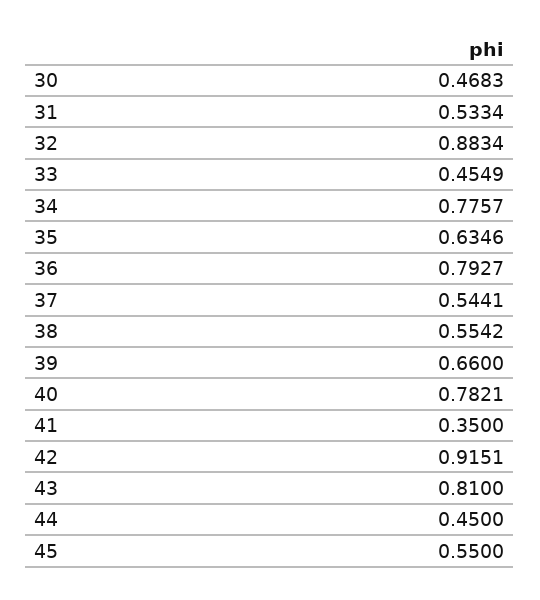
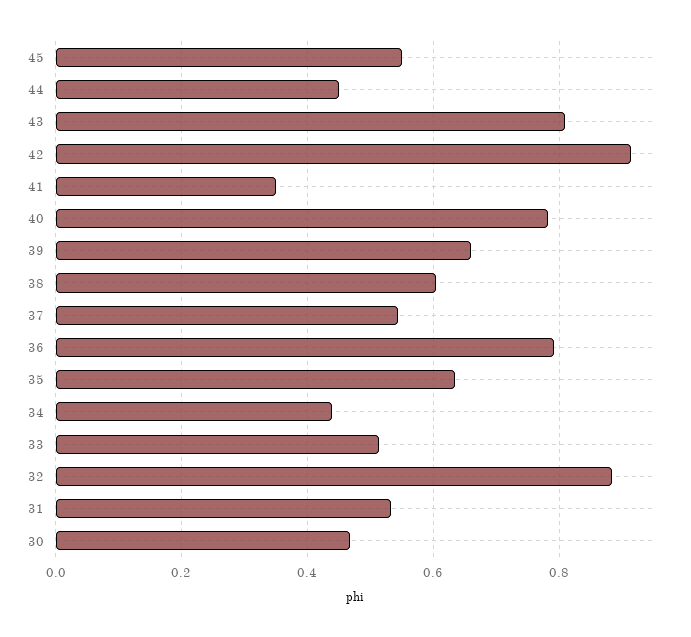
  {
    "30": 0.4683,
    "31": 0.5334,
    "32": 0.8834,
-   "33": 0.4549,
+   "33": 0.52,
-   "34": 0.7757,
+   "34": 0.44,
    "35": 0.6346,
    "36": 0.7927,
    "37": 0.5441,
-   "38": 0.5542,
+   "38": 0.6,
    "39": 0.66,
    "40": 0.7821,
    "41": 0.35,
    "42": 0.9151,
    "43": 0.81,
    "44": 0.45,
    "45": 0.55
  }

